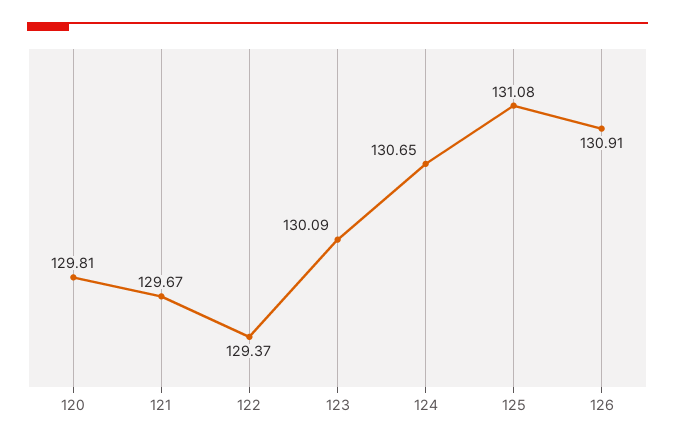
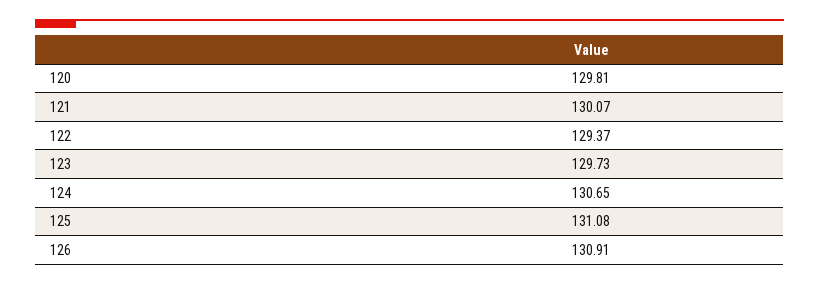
  {
    "120": 129.81,
-   "121": 129.67,
+   "121": 130.07,
    "122": 129.37,
-   "123": 130.09,
+   "123": 129.73,
    "124": 130.65,
    "125": 131.08,
    "126": 130.91
  }

